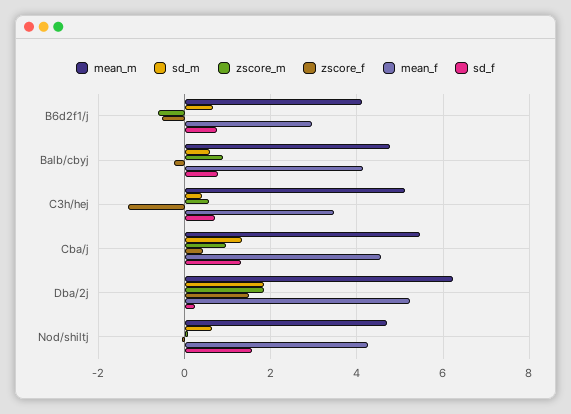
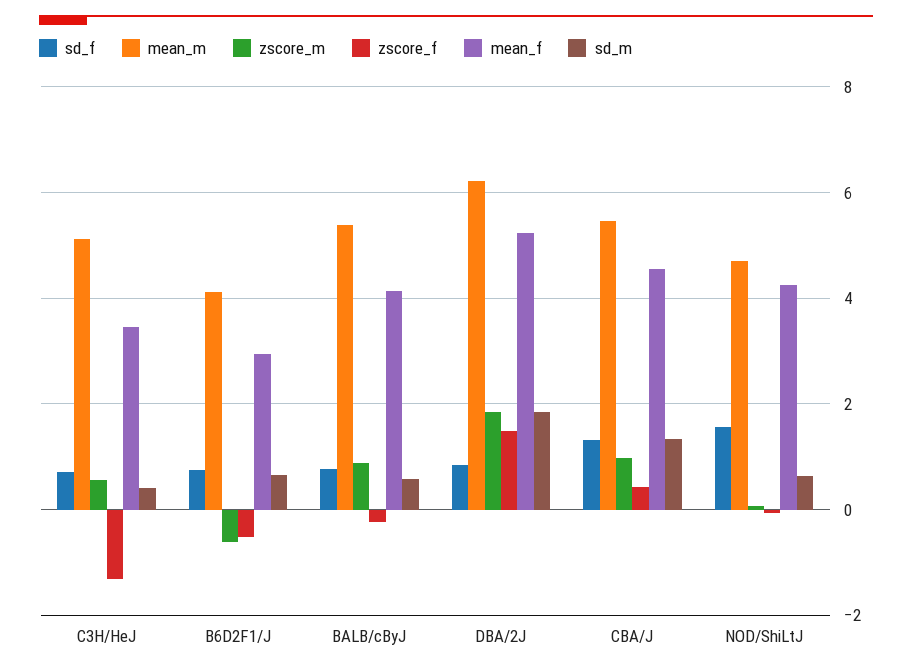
  {
    "mean_m": {
      "B6d2f1/j": 4.2,
-     "Balb/cbyj": 4.8,
+     "Balb/cbyj": 5.4,
      "C3h/hej": 5.2,
      "Cba/j": 5.4,
      "Dba/2j": 6.2,
      "Nod/shiltj": 4.8
    },
    "sd_m": {
      "B6d2f1/j": 0.6,
      "Balb/cbyj": 0.6,
      "C3h/hej": 0.4,
      "Cba/j": 1.4,
      "Dba/2j": 1.8,
      "Nod/shiltj": 0.6
    },
    "zscore_m": {
      "B6d2f1/j": -0.6,
      "Balb/cbyj": 0.8,
      "C3h/hej": 0.6,
      "Cba/j": 1,
      "Dba/2j": 1.8,
      "Nod/shiltj": 0
    },
    "zscore_f": {
      "B6d2f1/j": -0.6,
      "Balb/cbyj": -0.2,
      "C3h/hej": -1.4,
      "Cba/j": 0.4,
      "Dba/2j": 1.4,
      "Nod/shiltj": 0
    },
    "mean_f": {
      "B6d2f1/j": 3,
      "Balb/cbyj": 4.2,
      "C3h/hej": 3.4,
      "Cba/j": 4.6,
      "Dba/2j": 5.2,
      "Nod/shiltj": 4.2
    },
    "sd_f": {
      "B6d2f1/j": 0.8,
      "Balb/cbyj": 0.8,
      "C3h/hej": 0.8,
      "Cba/j": 1.4,
-     "Dba/2j": 0.2,
+     "Dba/2j": 0.8,
      "Nod/shiltj": 1.6
    }
  }

